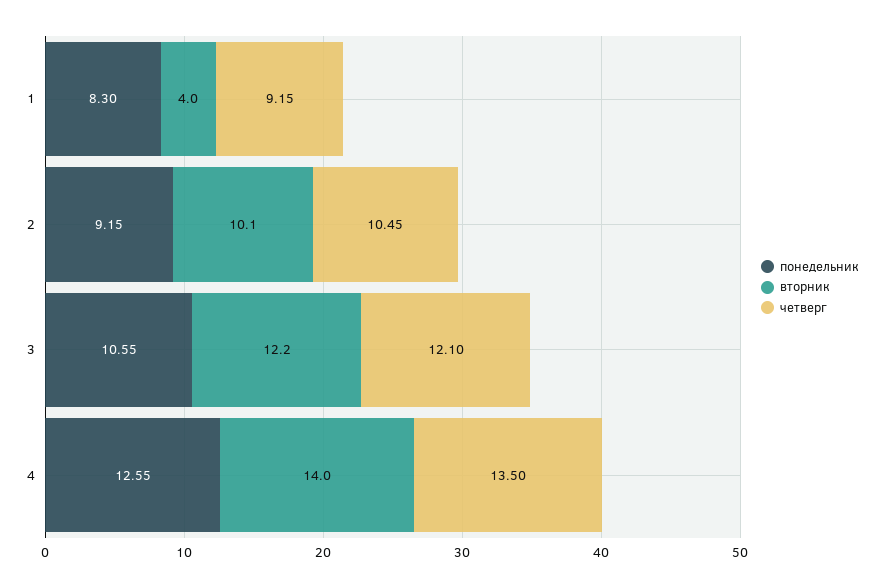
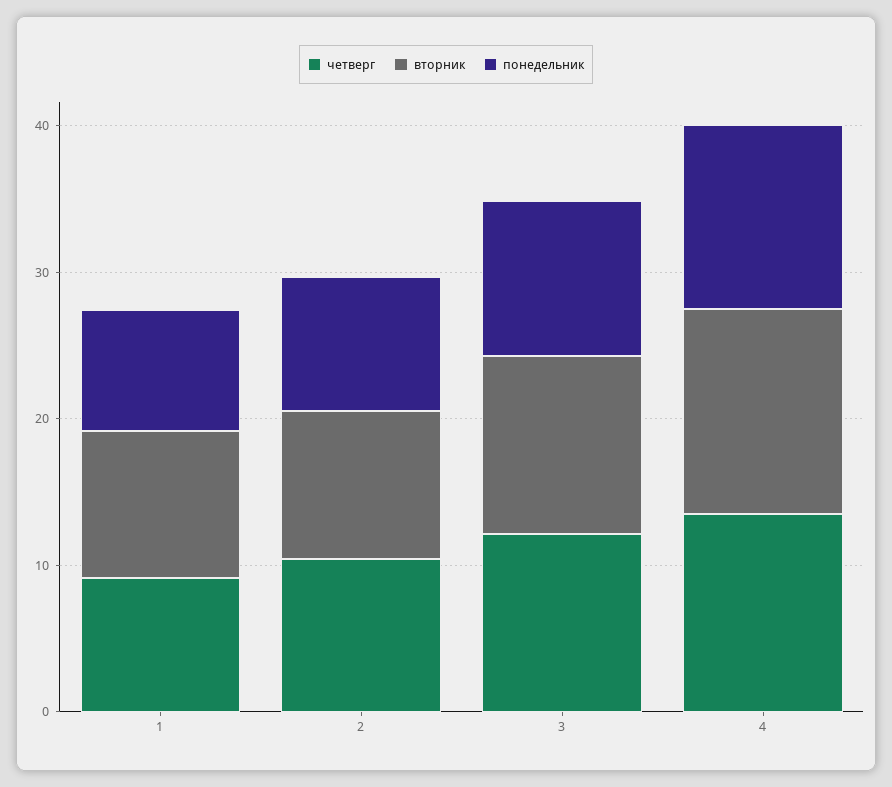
  {
    "понедельник": {
      "1": 8.3,
      "2": 9.15,
      "3": 10.55,
      "4": 12.55
    },
    "вторник": {
-     "1": 4,
+     "1": 10,
      "2": 10.1,
      "3": 12.2,
      "4": 14
    },
    "четверг": {
      "1": 9.15,
      "2": 10.45,
      "3": 12.1,
      "4": 13.5
    }
  }

